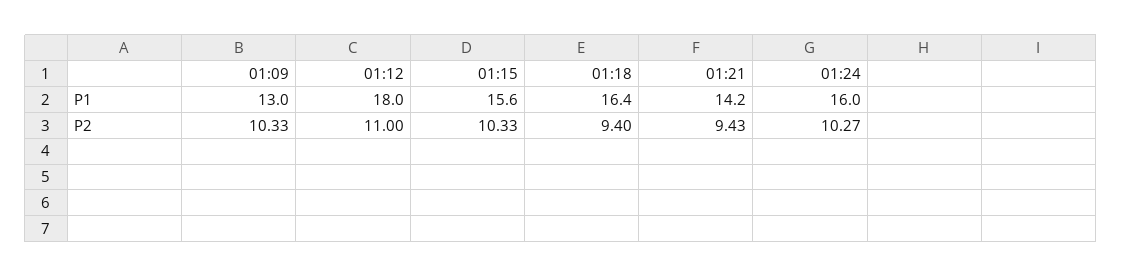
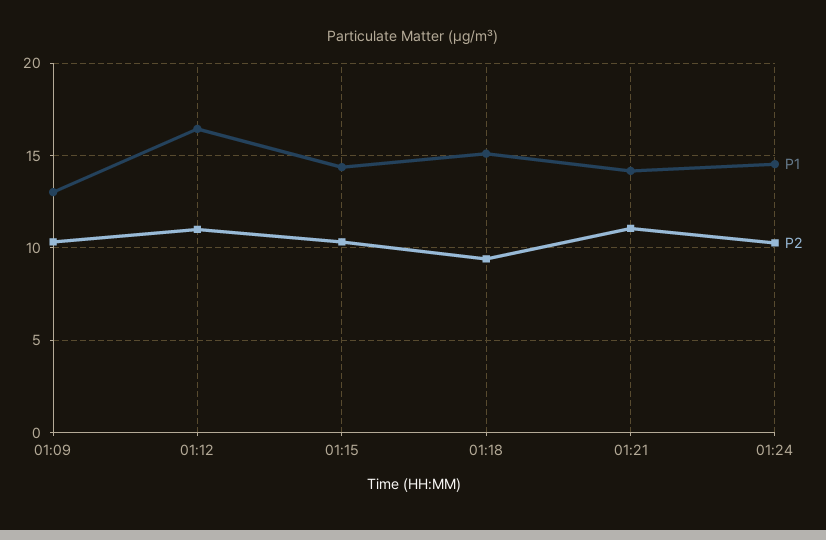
  {
    "P1": {
      "01:09": 13,
-     "01:12": 18,
+     "01:12": 16.5,
-     "01:15": 15.6,
+     "01:15": 14.5,
-     "01:18": 16.4,
+     "01:18": 15,
      "01:21": 14.2,
-     "01:24": 16
+     "01:24": 14.5
    },
    "P2": {
      "01:09": 10.33,
      "01:12": 11,
      "01:15": 10.33,
      "01:18": 9.4,
-     "01:21": 9.43,
+     "01:21": 11,
      "01:24": 10.27
    }
  }

